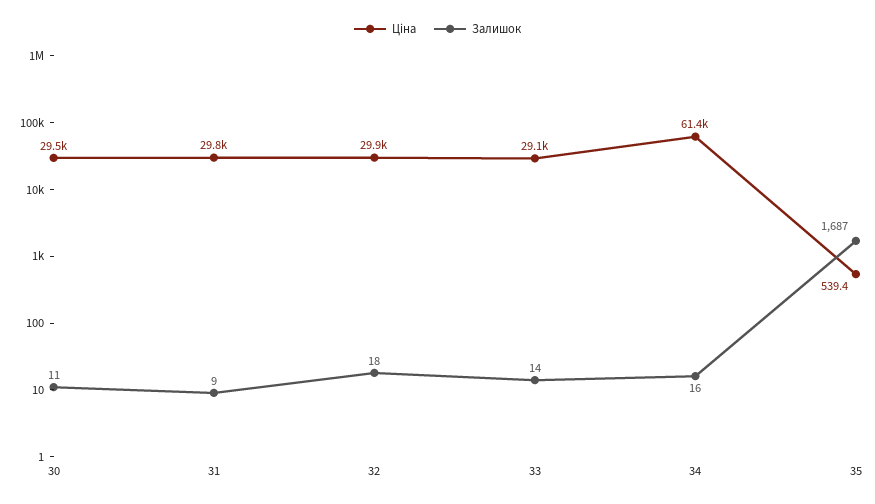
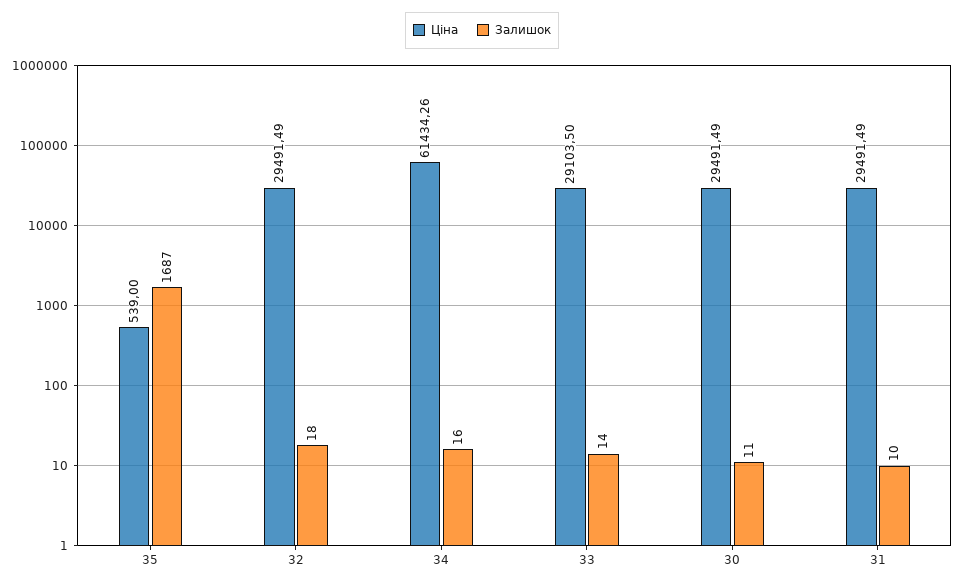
  {
    "Ціна": {
      "30": 29491.49,
-     "31": 29800,
+     "31": 29491.49,
-     "32": 29900,
+     "32": 29491.49,
      "33": 29103.5,
      "34": 61434.26,
-     "35": 539.4
+     "35": 539
    },
    "Залишок": {
      "30": 11,
-     "31": 9,
+     "31": 10,
      "32": 18,
      "33": 14,
      "34": 16,
      "35": 1687
    }
  }

